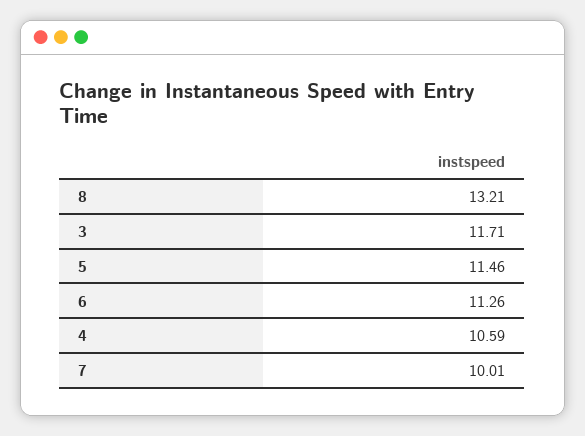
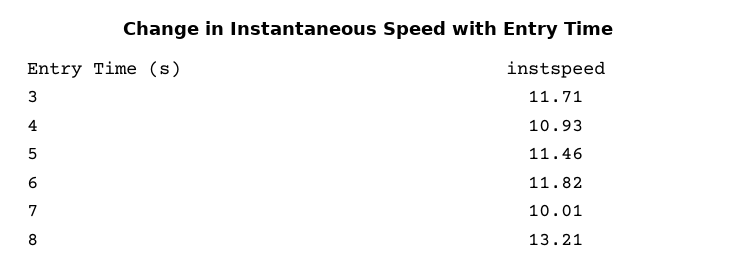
  {
    "8": 13.21,
    "3": 11.71,
    "5": 11.46,
-   "6": 11.26,
+   "6": 11.82,
-   "4": 10.59,
+   "4": 10.93,
    "7": 10.01
  }

